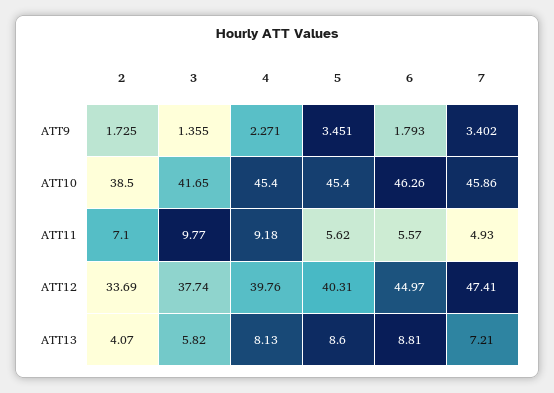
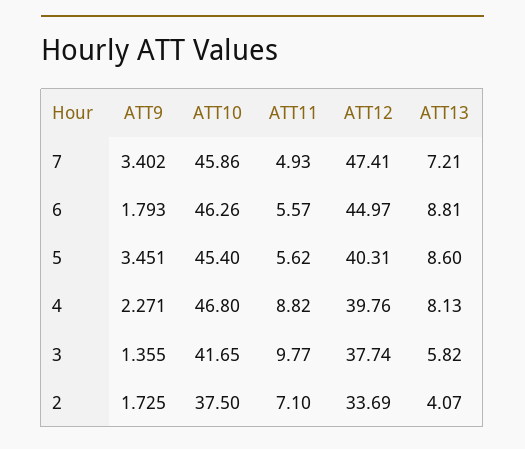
  {
    "2": {
      "ATT9": 1.725,
-     "ATT10": 38.5,
+     "ATT10": 37.5,
      "ATT11": 7.1,
      "ATT12": 33.69,
      "ATT13": 4.07
    },
    "3": {
      "ATT9": 1.355,
      "ATT10": 41.65,
      "ATT11": 9.77,
      "ATT12": 37.74,
      "ATT13": 5.82
    },
    "4": {
      "ATT9": 2.271,
-     "ATT10": 45.4,
+     "ATT10": 46.8,
-     "ATT11": 9.18,
+     "ATT11": 8.82,
      "ATT12": 39.76,
      "ATT13": 8.13
    },
    "5": {
      "ATT9": 3.451,
      "ATT10": 45.4,
      "ATT11": 5.62,
      "ATT12": 40.31,
      "ATT13": 8.6
    },
    "6": {
      "ATT9": 1.793,
      "ATT10": 46.26,
      "ATT11": 5.57,
      "ATT12": 44.97,
      "ATT13": 8.81
    },
    "7": {
      "ATT9": 3.402,
      "ATT10": 45.86,
      "ATT11": 4.93,
      "ATT12": 47.41,
      "ATT13": 7.21
    }
  }

